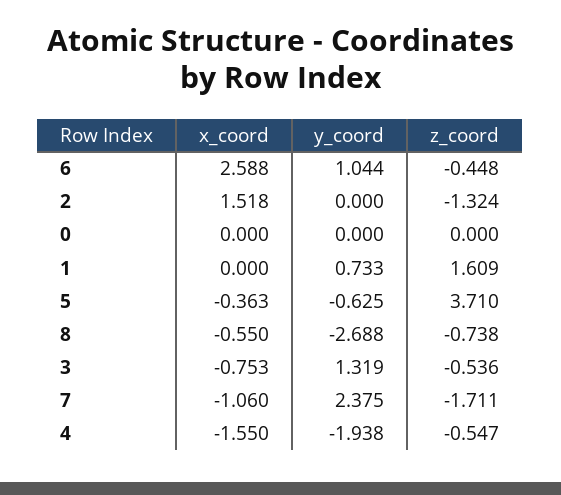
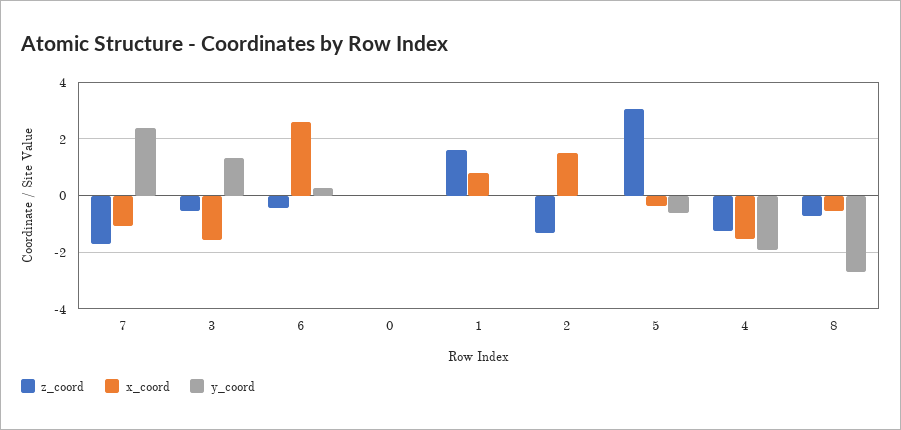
  {
    "x_coord": {
      "6": 2.588,
      "2": 1.518,
      "0": 0,
-     "1": 0,
+     "1": 0.75,
      "5": -0.363,
      "8": -0.55,
-     "3": -0.753,
+     "3": -1.5,
      "7": -1.06,
      "4": -1.55
    },
    "y_coord": {
-     "6": 1.044,
+     "6": 0.25,
      "2": 0,
      "0": 0,
-     "1": 0.733,
+     "1": 0,
      "5": -0.625,
      "8": -2.688,
      "3": 1.319,
      "7": 2.375,
      "4": -1.938
    },
    "z_coord": {
      "6": -0.448,
      "2": -1.324,
      "0": 0,
      "1": 1.609,
-     "5": 3.71,
+     "5": 3,
      "8": -0.738,
      "3": -0.536,
      "7": -1.711,
-     "4": -0.547
+     "4": -1.25
    }
  }

